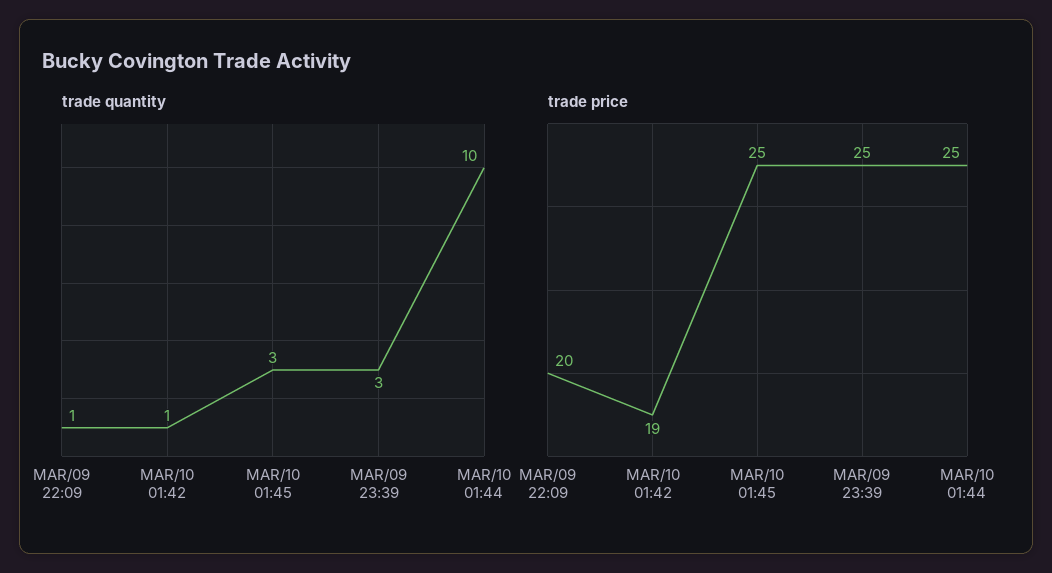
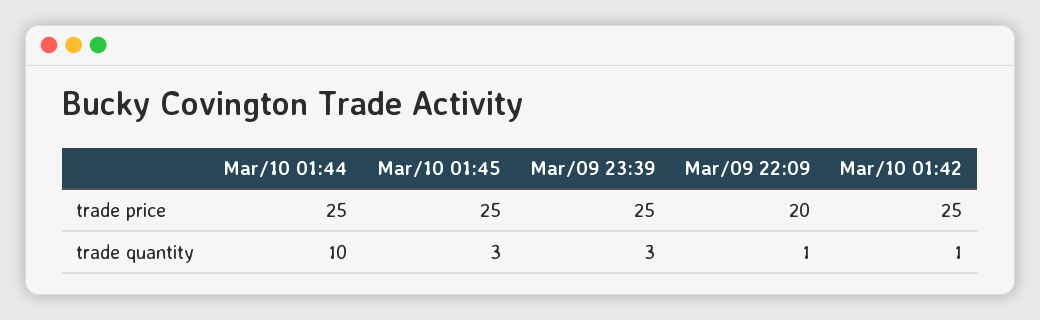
  {
    "trade quantity": {
      "MAR/09 22:09": 1,
      "MAR/10 01:42": 1,
      "MAR/10 01:45": 3,
      "MAR/09 23:39": 3,
      "MAR/10 01:44": 10
    },
    "trade price": {
      "MAR/09 22:09": 20,
-     "MAR/10 01:42": 19,
+     "MAR/10 01:42": 25,
      "MAR/10 01:45": 25,
      "MAR/09 23:39": 25,
      "MAR/10 01:44": 25
    }
  }

